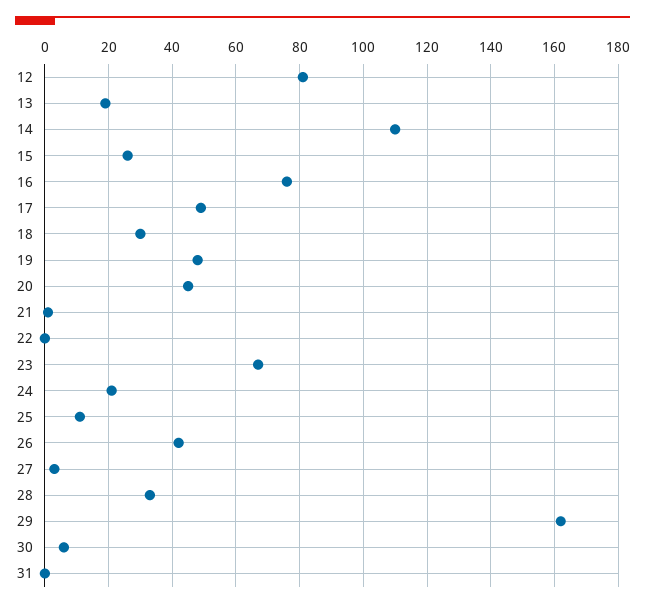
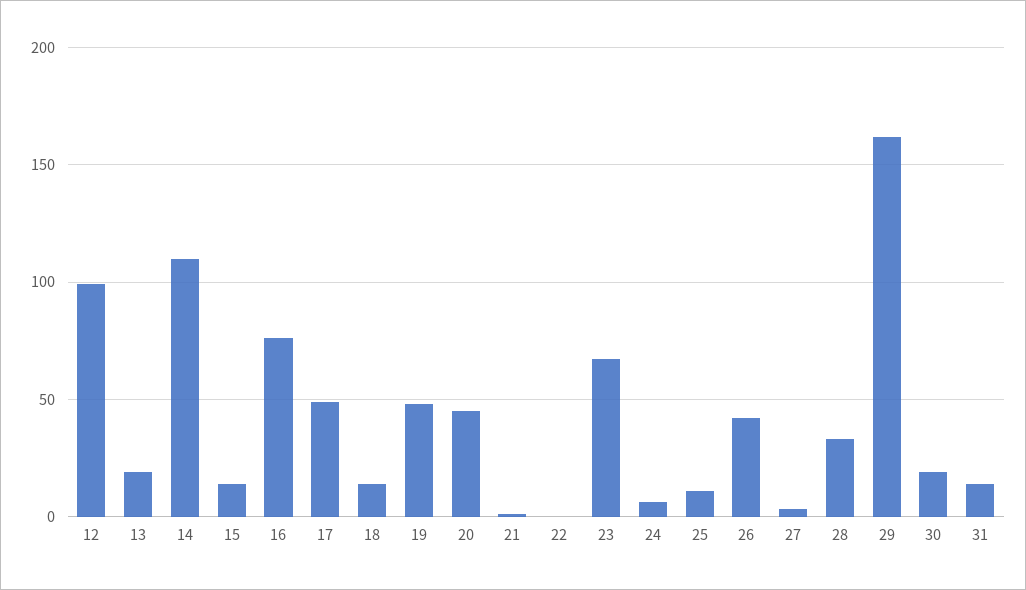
  {
-   "12": 80,
+   "12": 100,
    "13": 20,
    "14": 110,
-   "15": 25,
+   "15": 15,
    "16": 75,
    "17": 50,
-   "18": 30,
+   "18": 15,
    "19": 50,
    "20": 45,
    "21": 0,
    "22": 0,
    "23": 65,
-   "24": 20,
+   "24": 5,
    "25": 10,
    "26": 40,
    "27": 5,
    "28": 35,
    "29": 160,
-   "30": 5,
+   "30": 20,
-   "31": 0
+   "31": 15
  }

